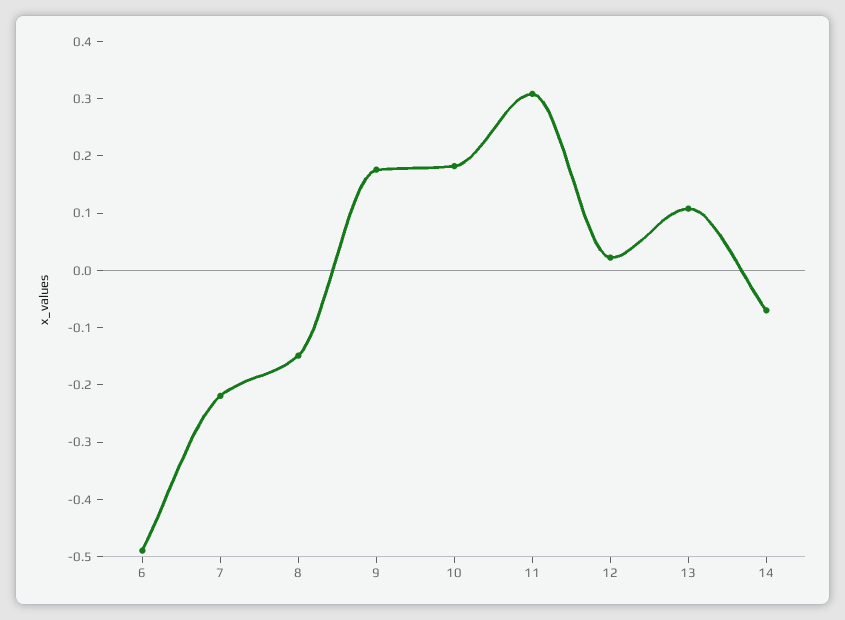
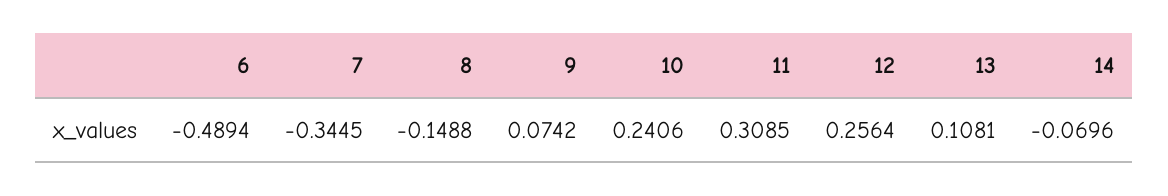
  {
    "6": -0.4894,
-   "7": -0.22,
+   "7": -0.3445,
    "8": -0.1488,
-   "9": 0.18,
+   "9": 0.0742,
-   "10": 0.18,
+   "10": 0.2406,
    "11": 0.3085,
-   "12": 0.02,
+   "12": 0.2564,
    "13": 0.1081,
    "14": -0.0696
  }

